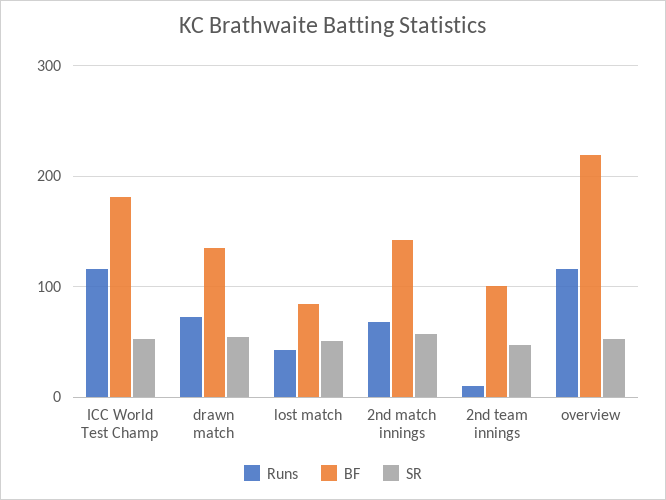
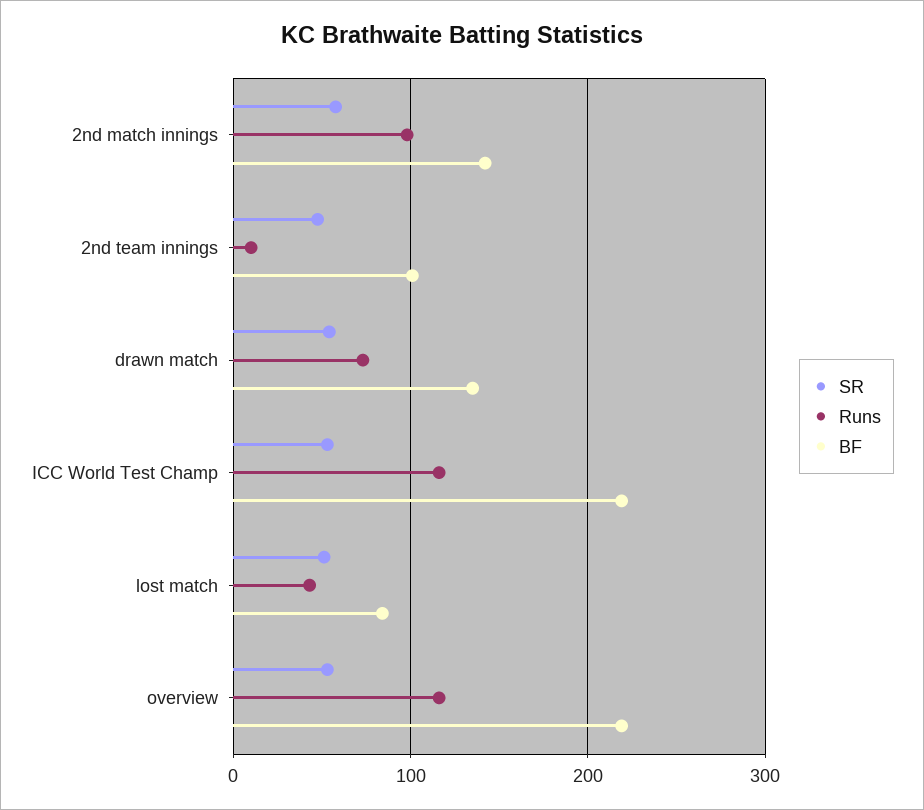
  {
    "Runs": {
      "ICC World Test Champ": 120,
      "drawn match": 70,
      "lost match": 40,
-     "2nd match innings": 70,
+     "2nd match innings": 100,
      "2nd team innings": 10,
      "overview": 120
    },
    "BF": {
-     "ICC World Test Champ": 180,
+     "ICC World Test Champ": 220,
      "drawn match": 140,
      "lost match": 80,
      "2nd match innings": 140,
      "2nd team innings": 100,
      "overview": 220
    },
    "SR": {
      "ICC World Test Champ": 50,
      "drawn match": 50,
      "lost match": 50,
      "2nd match innings": 60,
      "2nd team innings": 50,
      "overview": 50
    }
  }

